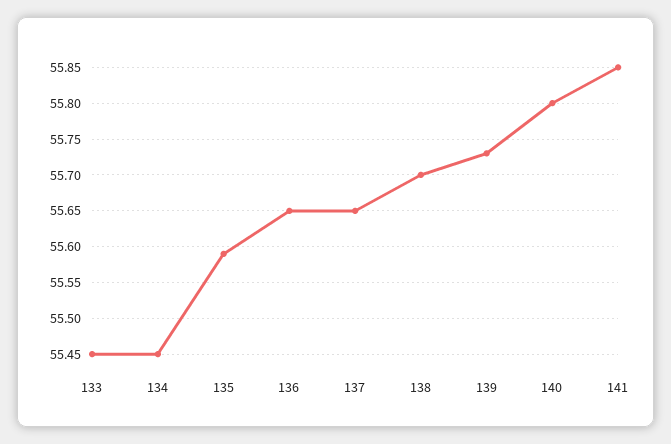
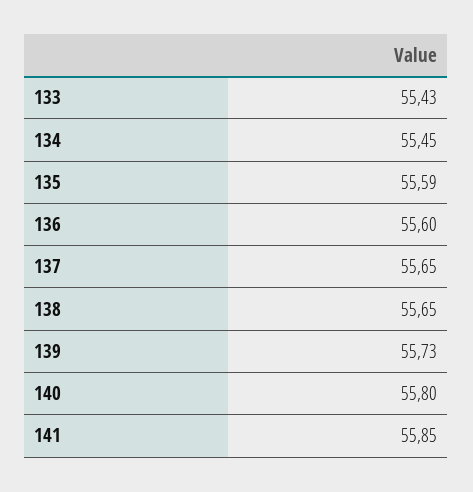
  {
-   "133": 55.45,
+   "133": 55.43,
    "134": 55.45,
    "135": 55.59,
-   "136": 55.65,
+   "136": 55.6,
    "137": 55.65,
-   "138": 55.7,
+   "138": 55.65,
    "139": 55.73,
    "140": 55.8,
    "141": 55.85
  }

